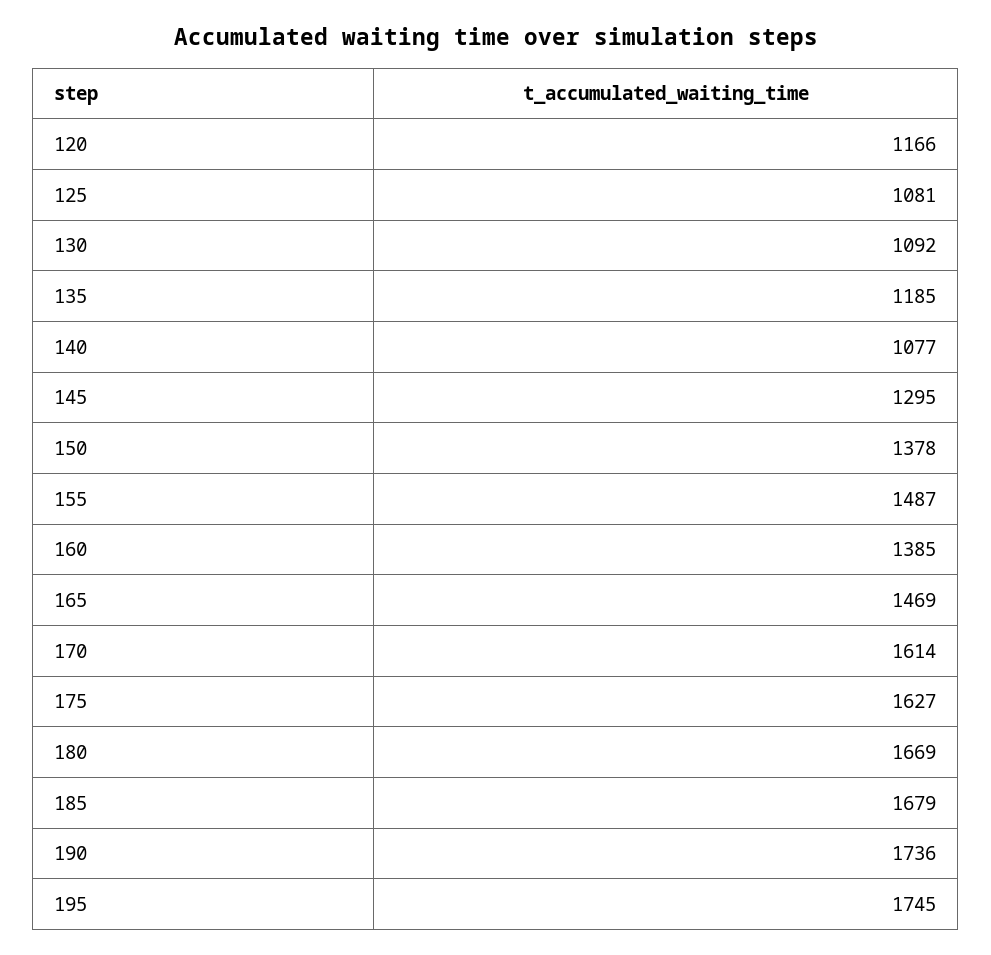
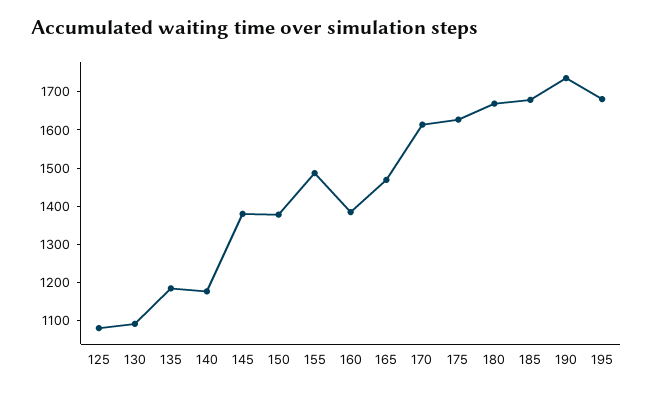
  {
-   "120": 1166,
    "125": 1081,
    "130": 1092,
    "135": 1185,
-   "140": 1077,
+   "140": 1175,
-   "145": 1295,
+   "145": 1375,
    "150": 1378,
    "155": 1487,
    "160": 1385,
    "165": 1469,
    "170": 1614,
    "175": 1627,
    "180": 1669,
    "185": 1679,
    "190": 1736,
-   "195": 1745
+   "195": 1675
  }

